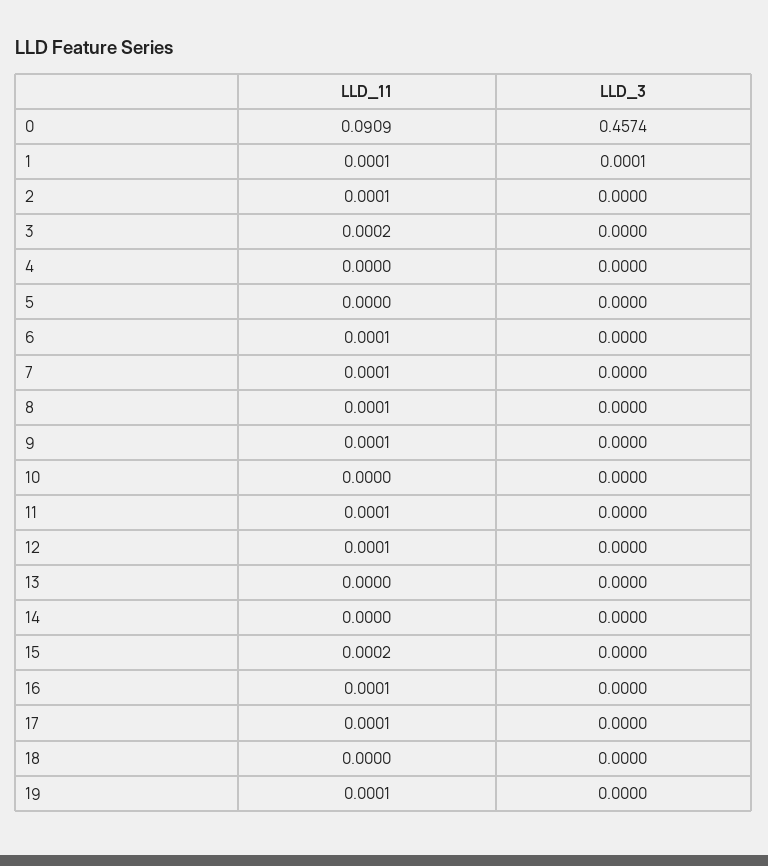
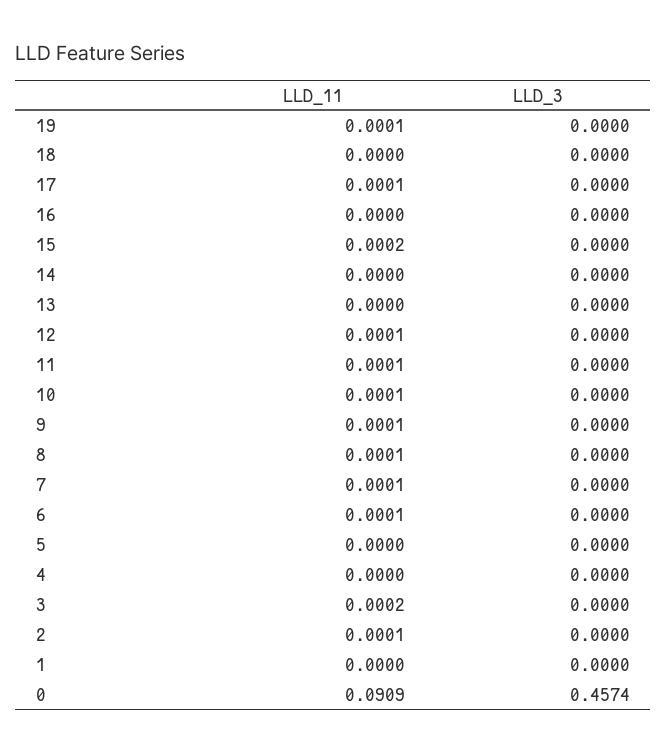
  {
    "LLD_11": {
      "0": 0.0909,
-     "1": 0.0001,
+     "1": 0,
      "2": 0.0001,
      "3": 0.0002,
      "4": 0,
      "5": 0,
      "6": 0.0001,
      "7": 0.0001,
      "8": 0.0001,
      "9": 0.0001,
-     "10": 0,
+     "10": 0.0001,
      "11": 0.0001,
      "12": 0.0001,
      "13": 0,
      "14": 0,
      "15": 0.0002,
-     "16": 0.0001,
+     "16": 0,
      "17": 0.0001,
      "18": 0,
      "19": 0.0001
    },
    "LLD_3": {
      "0": 0.4574,
-     "1": 0.0001,
+     "1": 0,
      "2": 0,
      "3": 0,
      "4": 0,
      "5": 0,
      "6": 0,
      "7": 0,
      "8": 0,
      "9": 0,
      "10": 0,
      "11": 0,
      "12": 0,
      "13": 0,
      "14": 0,
      "15": 0,
      "16": 0,
      "17": 0,
      "18": 0,
      "19": 0
    }
  }

